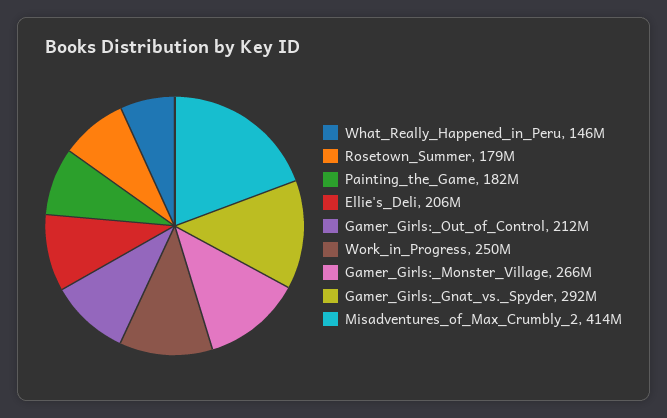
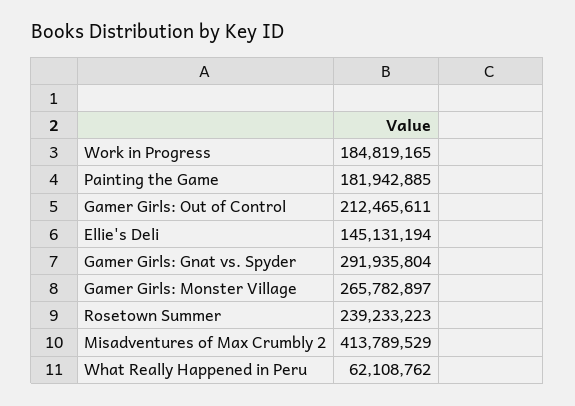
  {
-   "What_Really_Happened_in_Peru": 146000000,
+   "What_Really_Happened_in_Peru": 62108762,
-   "Rosetown_Summer": 179000000,
+   "Rosetown_Summer": 239233223,
    "Painting_the_Game": 181942885,
-   "Ellie's_Deli": 206000000,
+   "Ellie's_Deli": 145131194,
    "Gamer_Girls:_Out_of_Control": 212465611,
-   "Work_in_Progress": 250000000,
+   "Work_in_Progress": 184819165,
    "Gamer_Girls:_Monster_Village": 265782897,
    "Gamer_Girls:_Gnat_vs._Spyder": 291935804,
    "Misadventures_of_Max_Crumbly_2": 413789529
  }

